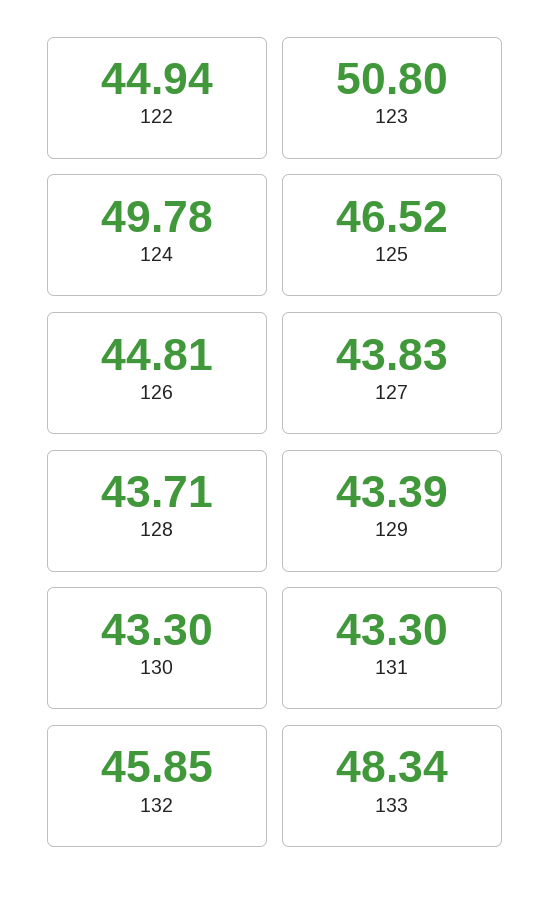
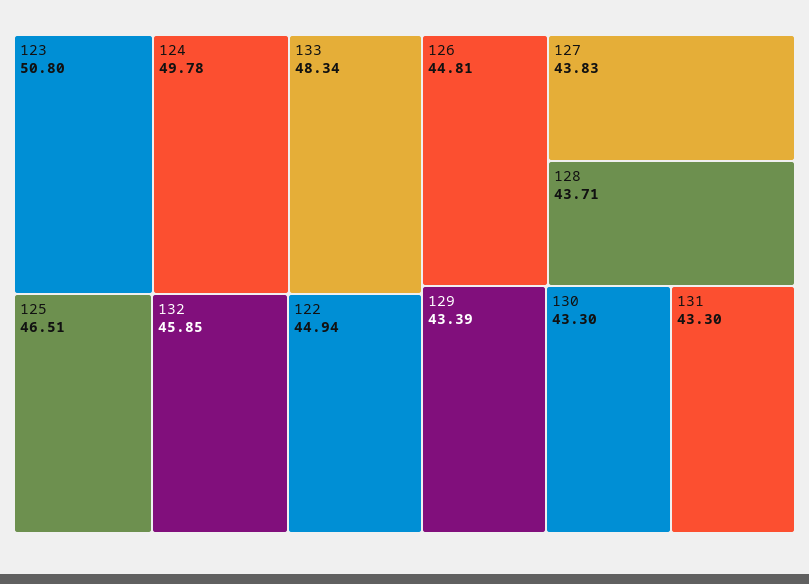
  {
    "122": 44.94,
    "123": 50.8,
    "124": 49.78,
-   "125": 46.52,
+   "125": 46.51,
    "126": 44.81,
    "127": 43.83,
    "128": 43.71,
    "129": 43.39,
    "130": 43.3,
    "131": 43.3,
    "132": 45.85,
    "133": 48.34
  }

